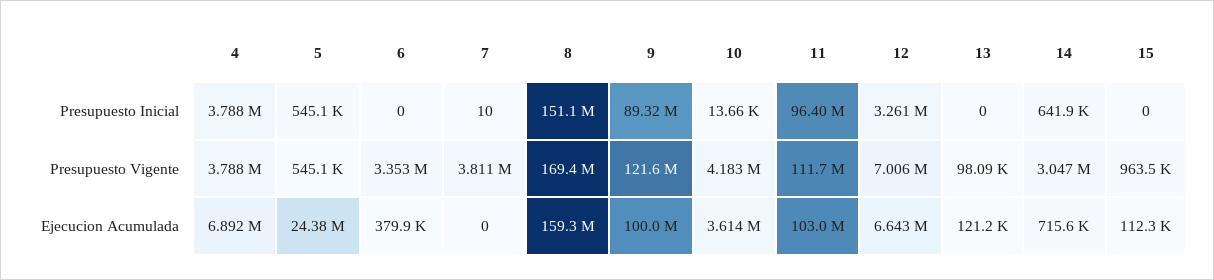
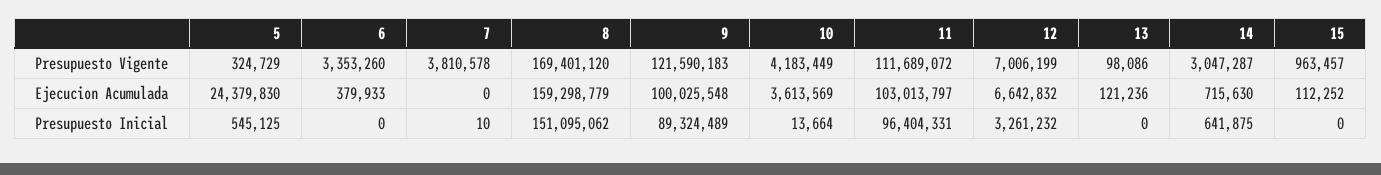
  {
-   "4": {
-     "Presupuesto Inicial": 3788000,
-     "Presupuesto Vigente": 3788000,
-     "Ejecucion Acumulada": 6892000
-   },
    "5": {
      "Presupuesto Inicial": 545125,
-     "Presupuesto Vigente": 545100,
+     "Presupuesto Vigente": 324729,
      "Ejecucion Acumulada": 24379830
    },
    "6": {
      "Presupuesto Inicial": 0,
      "Presupuesto Vigente": 3353260,
      "Ejecucion Acumulada": 379933
    },
    "7": {
      "Presupuesto Inicial": 10,
      "Presupuesto Vigente": 3810578,
      "Ejecucion Acumulada": 0
    },
    "8": {
      "Presupuesto Inicial": 151095062,
      "Presupuesto Vigente": 169401120,
      "Ejecucion Acumulada": 159298779
    },
    "9": {
      "Presupuesto Inicial": 89324489,
      "Presupuesto Vigente": 121590183,
      "Ejecucion Acumulada": 100025548
    },
    "10": {
      "Presupuesto Inicial": 13664,
      "Presupuesto Vigente": 4183449,
      "Ejecucion Acumulada": 3613569
    },
    "11": {
      "Presupuesto Inicial": 96404331,
      "Presupuesto Vigente": 111689072,
      "Ejecucion Acumulada": 103013797
    },
    "12": {
      "Presupuesto Inicial": 3261232,
      "Presupuesto Vigente": 7006199,
      "Ejecucion Acumulada": 6642832
    },
    "13": {
      "Presupuesto Inicial": 0,
      "Presupuesto Vigente": 98086,
      "Ejecucion Acumulada": 121236
    },
    "14": {
      "Presupuesto Inicial": 641875,
      "Presupuesto Vigente": 3047287,
      "Ejecucion Acumulada": 715630
    },
    "15": {
      "Presupuesto Inicial": 0,
      "Presupuesto Vigente": 963457,
      "Ejecucion Acumulada": 112252
    }
  }

